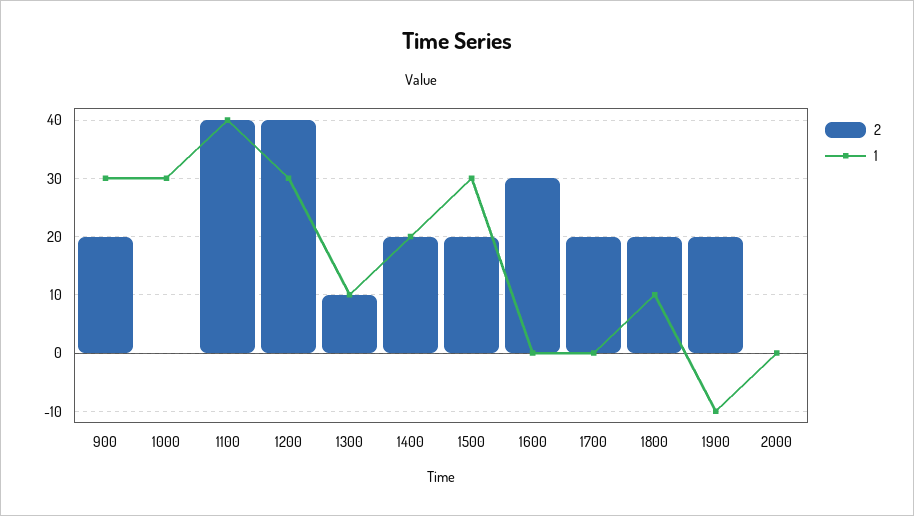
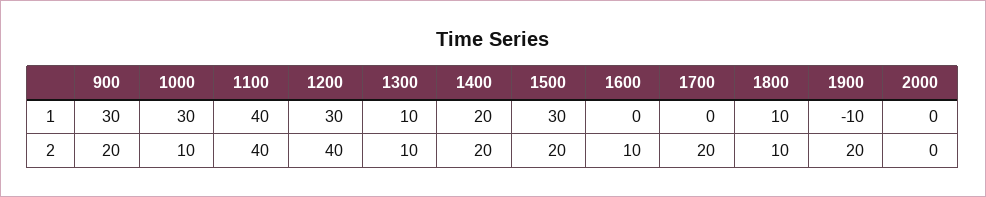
  {
    "2": {
      "900": 20,
-     "1000": 0,
+     "1000": 10,
      "1100": 40,
      "1200": 40,
      "1300": 10,
      "1400": 20,
      "1500": 20,
-     "1600": 30,
+     "1600": 10,
      "1700": 20,
-     "1800": 20,
+     "1800": 10,
      "1900": 20,
      "2000": 0
    },
    "1": {
      "900": 30,
      "1000": 30,
      "1100": 40,
      "1200": 30,
      "1300": 10,
      "1400": 20,
      "1500": 30,
      "1600": 0,
      "1700": 0,
      "1800": 10,
      "1900": -10,
      "2000": 0
    }
  }

